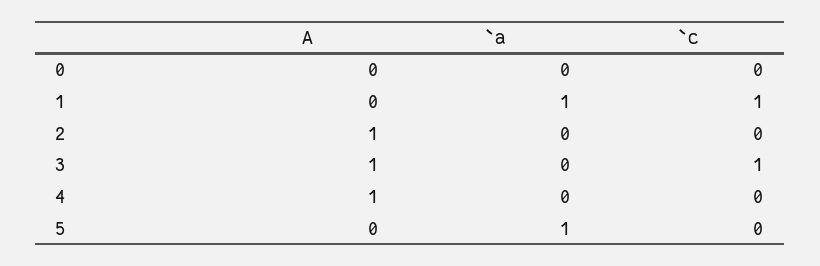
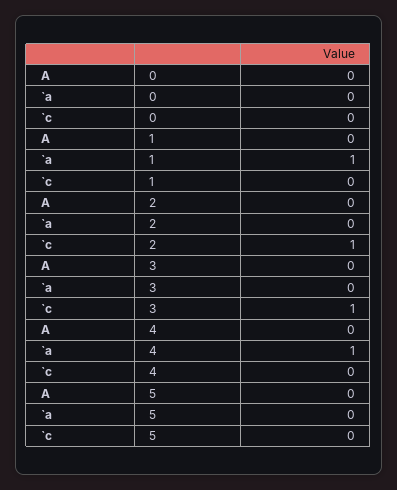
  {
    "A": {
      "0": 0,
      "1": 0,
-     "2": 1,
+     "2": 0,
-     "3": 1,
+     "3": 0,
-     "4": 1,
+     "4": 0,
      "5": 0
    },
    "`a": {
      "0": 0,
      "1": 1,
      "2": 0,
      "3": 0,
-     "4": 0,
+     "4": 1,
-     "5": 1
+     "5": 0
    },
    "`c": {
      "0": 0,
-     "1": 1,
+     "1": 0,
-     "2": 0,
+     "2": 1,
      "3": 1,
      "4": 0,
      "5": 0
    }
  }

